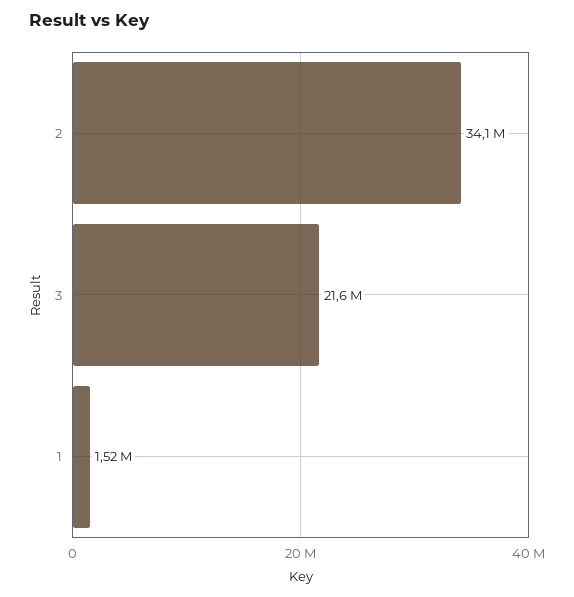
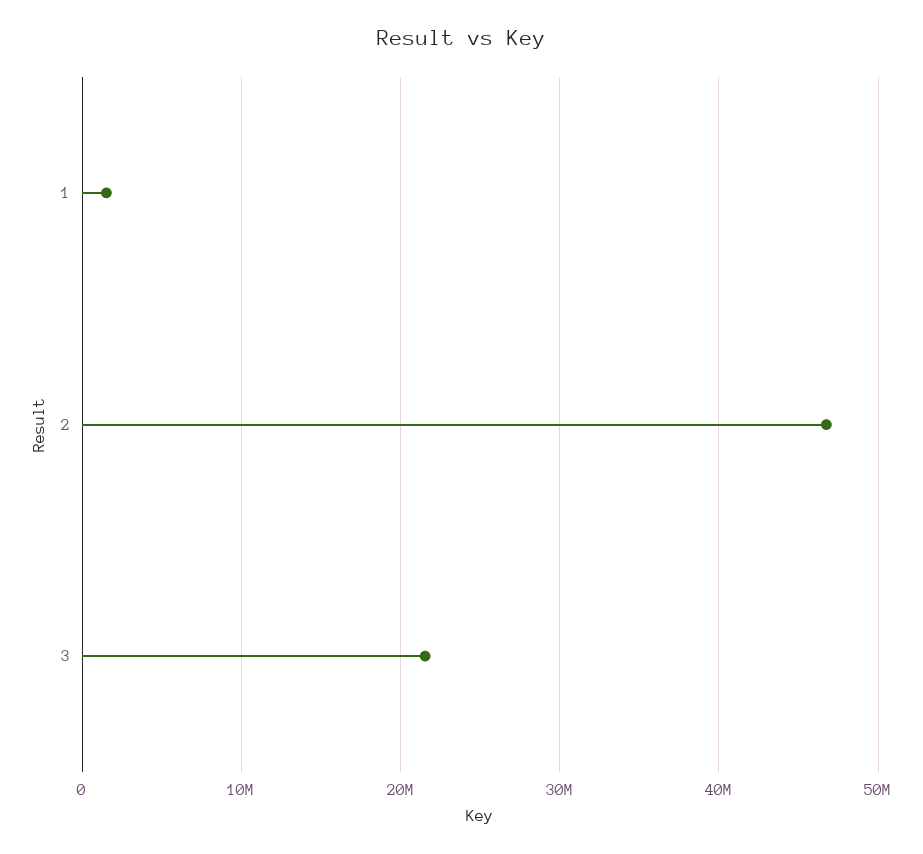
  {
-   "2": 34100000,
+   "2": 47000000,
    "3": 21600000,
    "1": 1520000
  }

